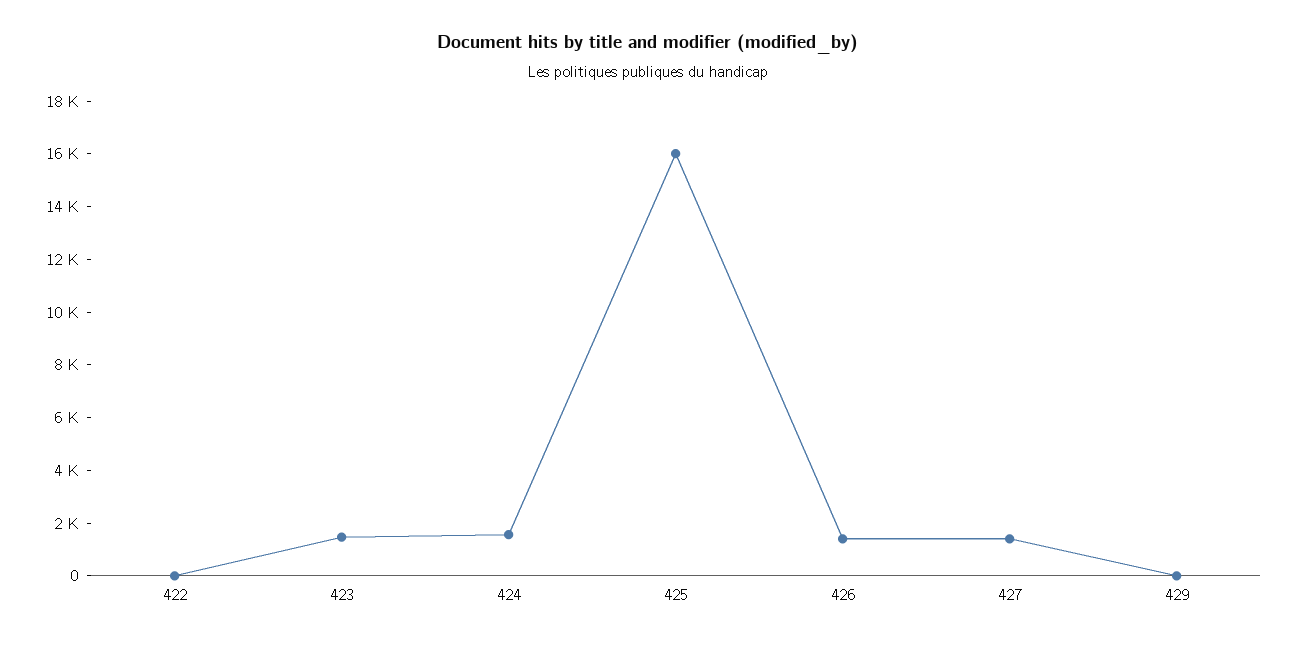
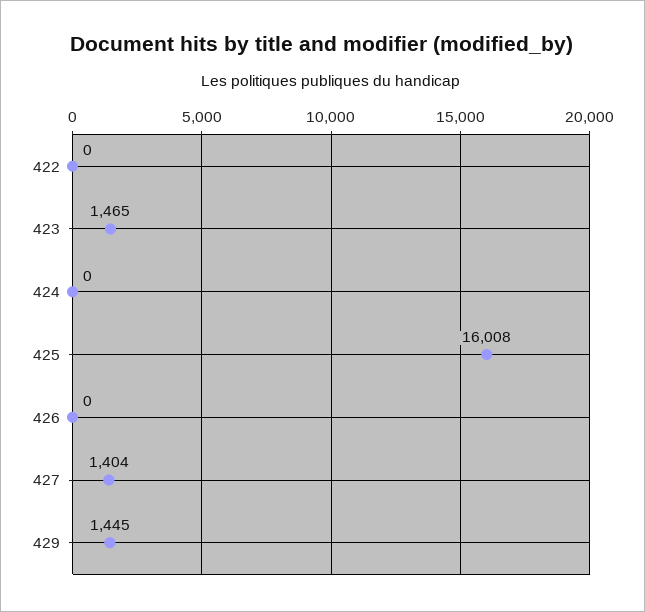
  {
    "422": 0,
    "423": 1465,
-   "424": 1500,
+   "424": 0,
    "425": 16008,
-   "426": 1500,
+   "426": 0,
    "427": 1404,
-   "429": 0
+   "429": 1445
  }

